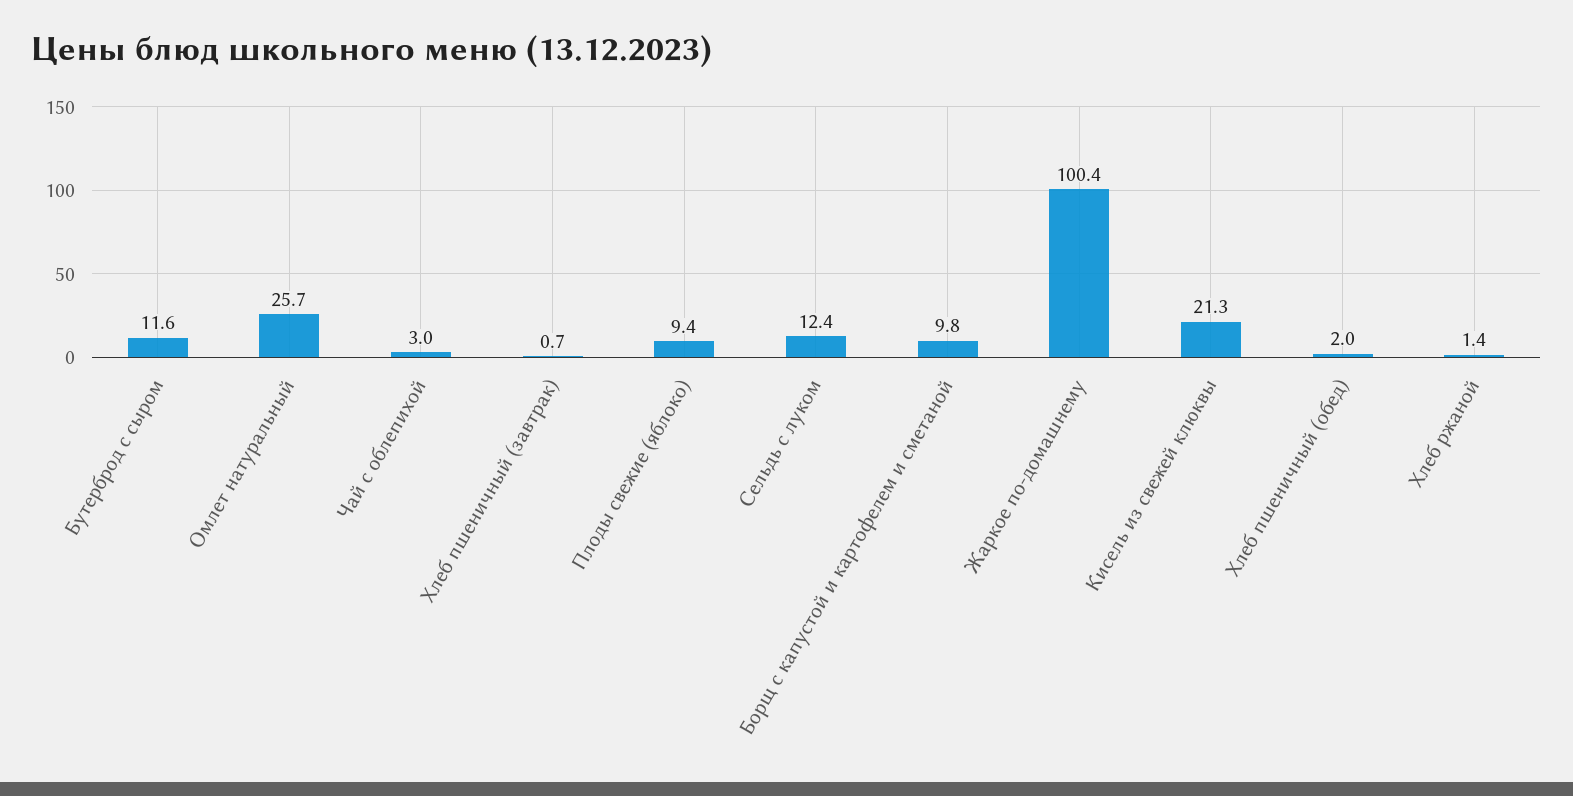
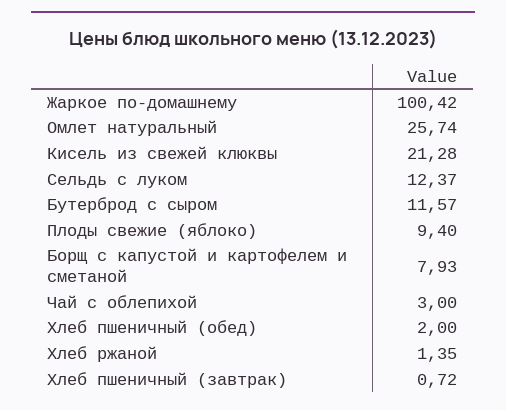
  {
    "Бутерброд с сыром": 11.57,
    "Омлет натуральный": 25.74,
    "Чай с облепихой": 3,
    "Хлеб пшеничный (завтрак)": 0.72,
    "Плоды свежие (яблоко)": 9.4,
    "Сельдь с луком": 12.37,
-   "Борщ с капустой и картофелем и сметаной": 9.8,
+   "Борщ с капустой и картофелем и сметаной": 7.93,
    "Жаркое по-домашнему": 100.42,
    "Кисель из свежей клюквы": 21.28,
    "Хлеб пшеничный (обед)": 2,
    "Хлеб ржаной": 1.35
  }

